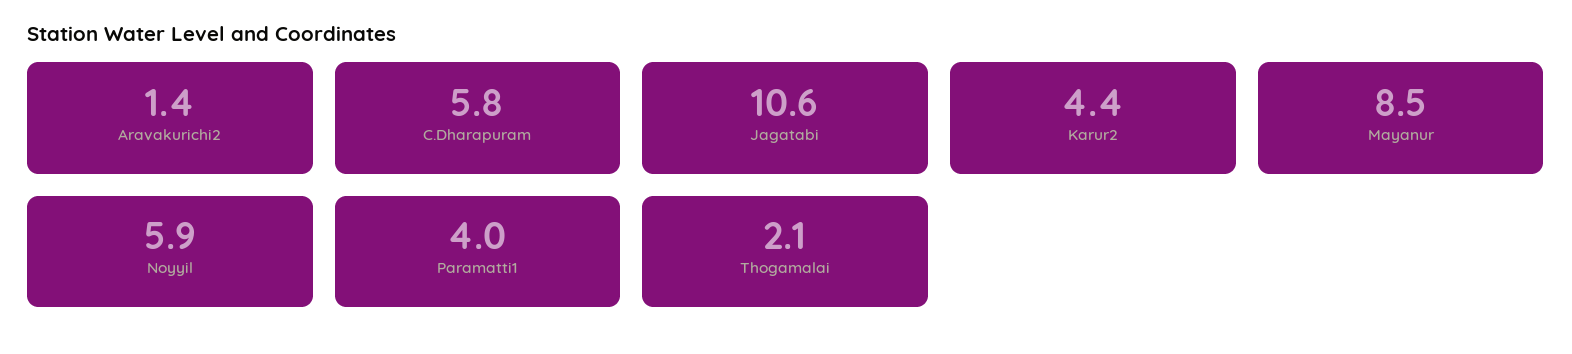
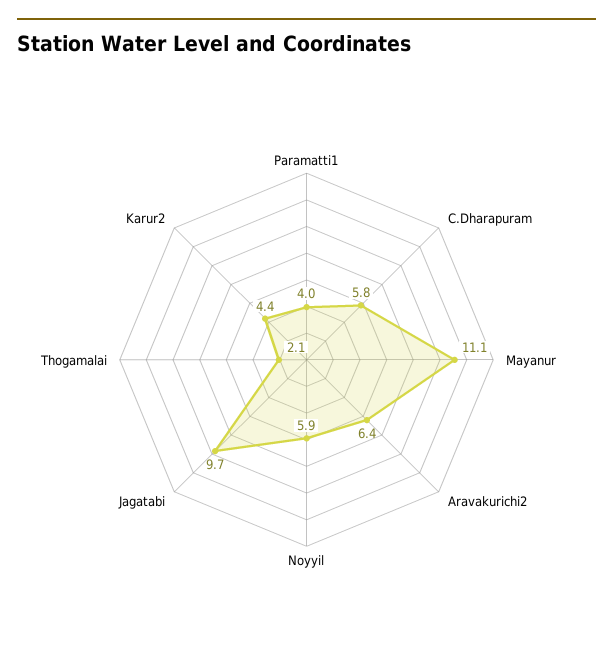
  {
-   "Aravakurichi2": 1.4,
+   "Aravakurichi2": 6.4,
    "C.Dharapuram": 5.8,
-   "Jagatabi": 10.6,
+   "Jagatabi": 9.7,
    "Karur2": 4.4,
-   "Mayanur": 8.5,
+   "Mayanur": 11.1,
    "Noyyil": 5.9,
    "Paramatti1": 4,
    "Thogamalai": 2.1
  }

